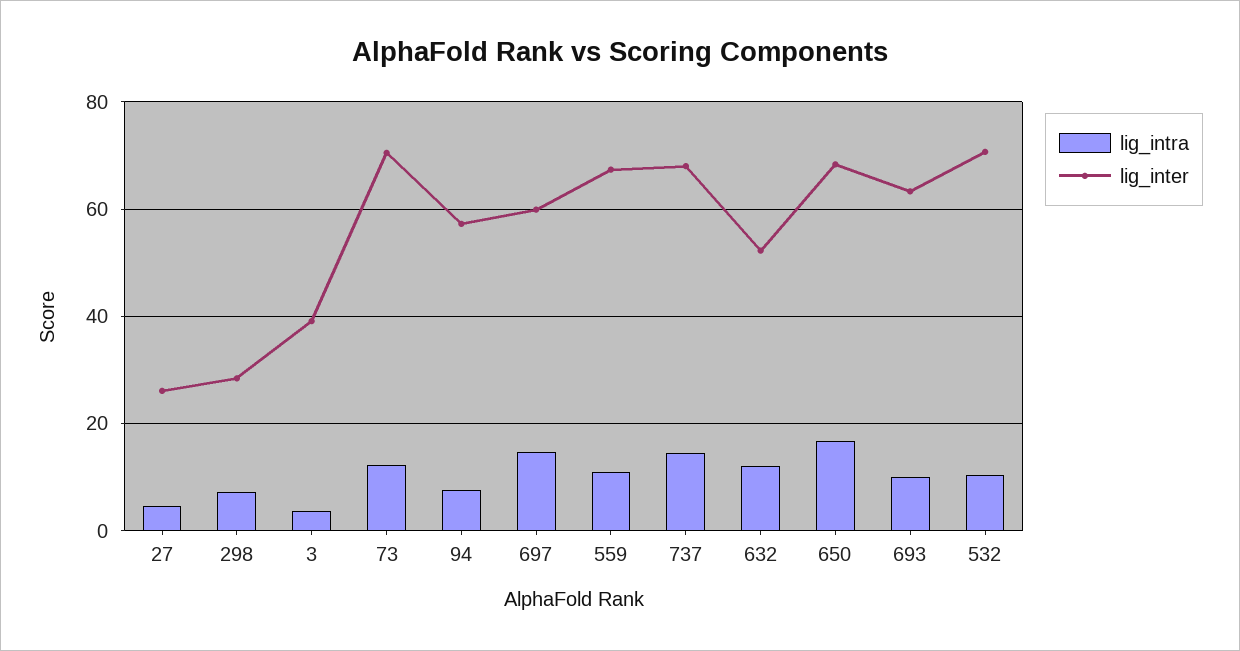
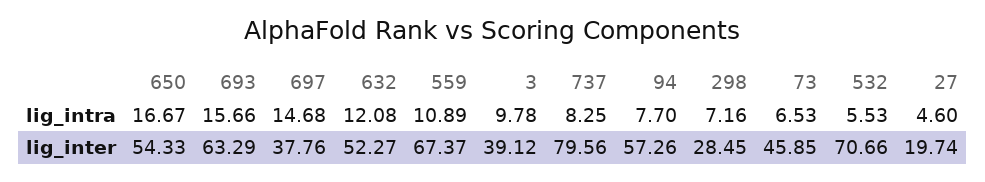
  {
    "lig_intra": {
      "27": 4.6,
      "298": 7.16,
-     "3": 4,
+     "3": 9.78,
-     "73": 12,
+     "73": 6.53,
      "94": 7.7,
      "697": 14.68,
      "559": 10.89,
-     "737": 14,
+     "737": 8.25,
      "632": 12.08,
      "650": 16.67,
-     "693": 10,
+     "693": 15.66,
-     "532": 10
+     "532": 5.53
    },
    "lig_inter": {
-     "27": 26,
+     "27": 19.74,
      "298": 28.45,
      "3": 39.12,
-     "73": 70,
+     "73": 45.85,
      "94": 57.26,
-     "697": 60,
+     "697": 37.76,
      "559": 67.37,
-     "737": 68,
+     "737": 79.56,
      "632": 52.27,
-     "650": 68,
+     "650": 54.33,
      "693": 63.29,
      "532": 70.66
    }
  }

